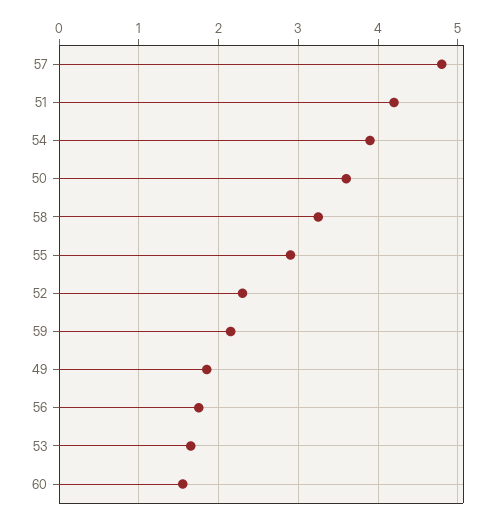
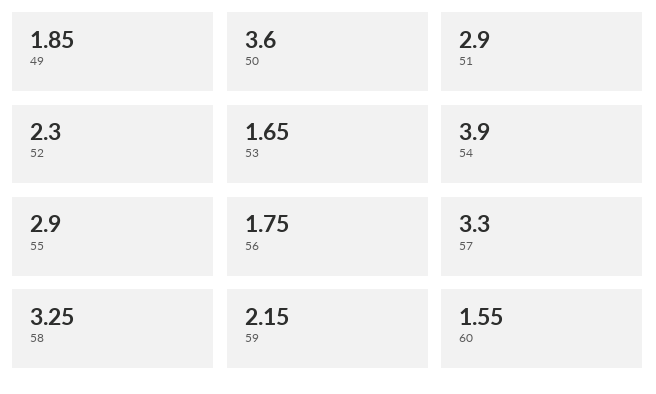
  {
-   "57": 4.8,
+   "57": 3.3,
-   "51": 4.2,
+   "51": 2.9,
    "54": 3.9,
    "50": 3.6,
    "58": 3.25,
    "55": 2.9,
    "52": 2.3,
    "59": 2.15,
    "49": 1.85,
    "56": 1.75,
    "53": 1.65,
    "60": 1.55
  }

